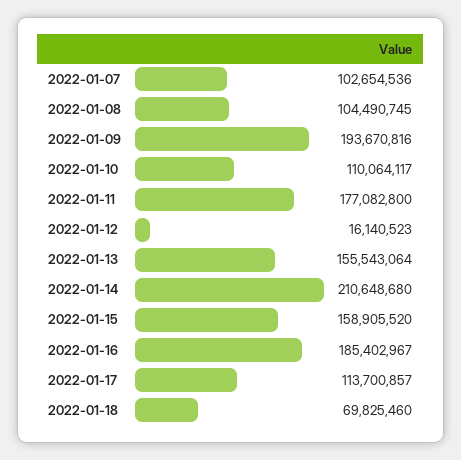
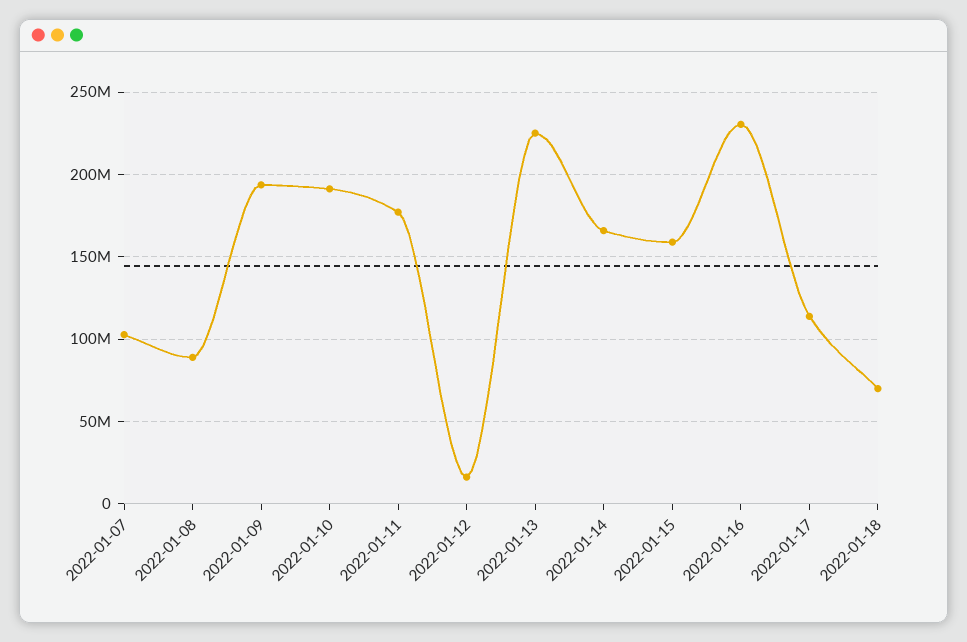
  {
    "2022-01-07": 102654536,
-   "2022-01-08": 104490745,
+   "2022-01-08": 90000000,
    "2022-01-09": 193670816,
-   "2022-01-10": 110064117,
+   "2022-01-10": 190000000,
    "2022-01-11": 177082800,
    "2022-01-12": 16140523,
-   "2022-01-13": 155543064,
+   "2022-01-13": 225000000,
-   "2022-01-14": 210648680,
+   "2022-01-14": 165000000,
    "2022-01-15": 158905520,
-   "2022-01-16": 185402967,
+   "2022-01-16": 230000000,
    "2022-01-17": 113700857,
    "2022-01-18": 69825460
  }

